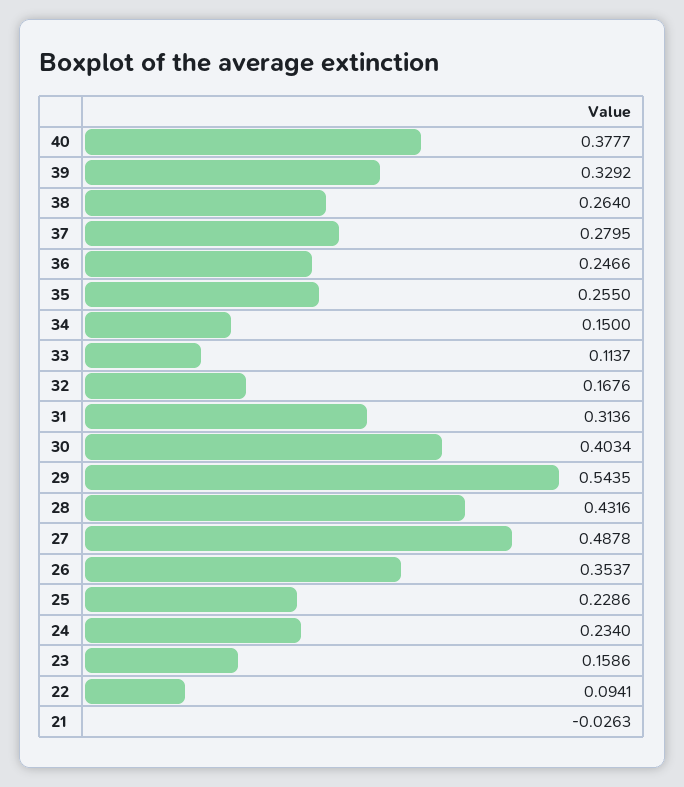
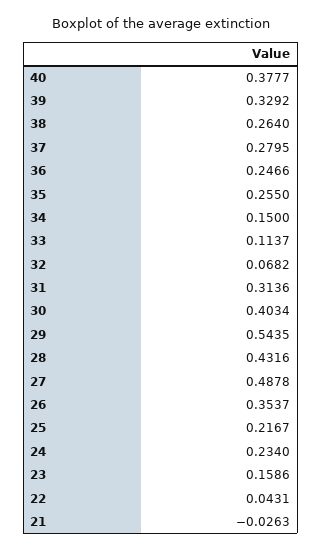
  {
    "40": 0.3777,
    "39": 0.3292,
    "38": 0.264,
    "37": 0.2795,
    "36": 0.2466,
    "35": 0.255,
    "34": 0.15,
    "33": 0.1137,
-   "32": 0.1676,
+   "32": 0.0682,
    "31": 0.3136,
    "30": 0.4034,
    "29": 0.5435,
    "28": 0.4316,
    "27": 0.4878,
    "26": 0.3537,
-   "25": 0.2286,
+   "25": 0.2167,
    "24": 0.234,
    "23": 0.1586,
-   "22": 0.0941,
+   "22": 0.0431,
    "21": -0.0263
  }

